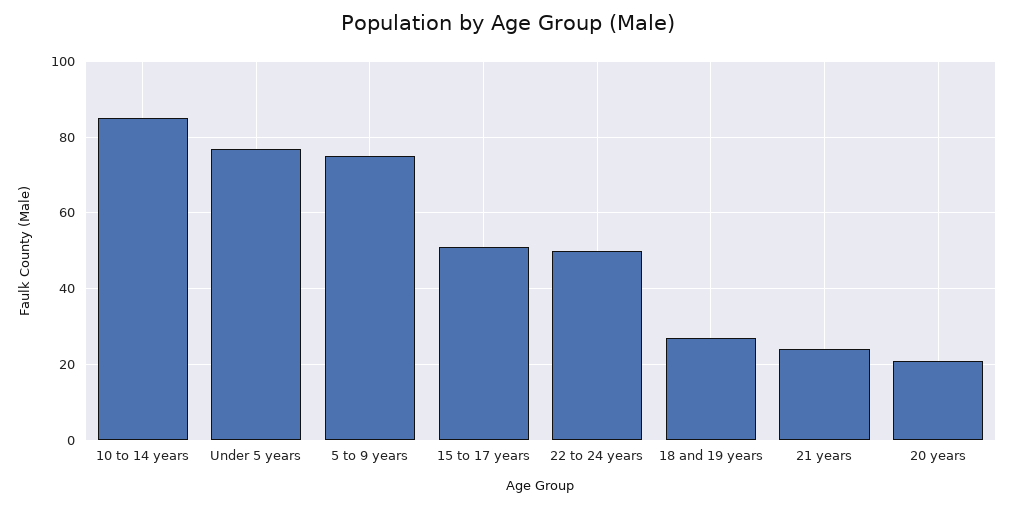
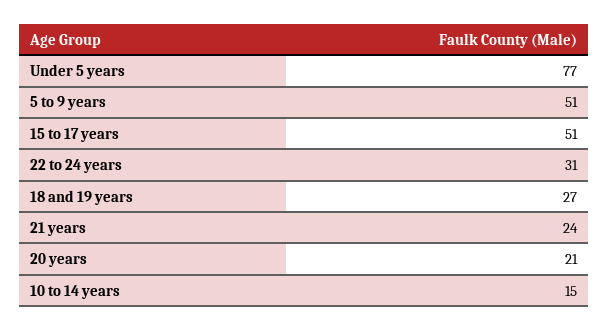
  {
-   "10 to 14 years": 85,
+   "10 to 14 years": 15,
    "Under 5 years": 77,
-   "5 to 9 years": 75,
+   "5 to 9 years": 51,
    "15 to 17 years": 51,
-   "22 to 24 years": 50,
+   "22 to 24 years": 31,
    "18 and 19 years": 27,
    "21 years": 24,
    "20 years": 21
  }

